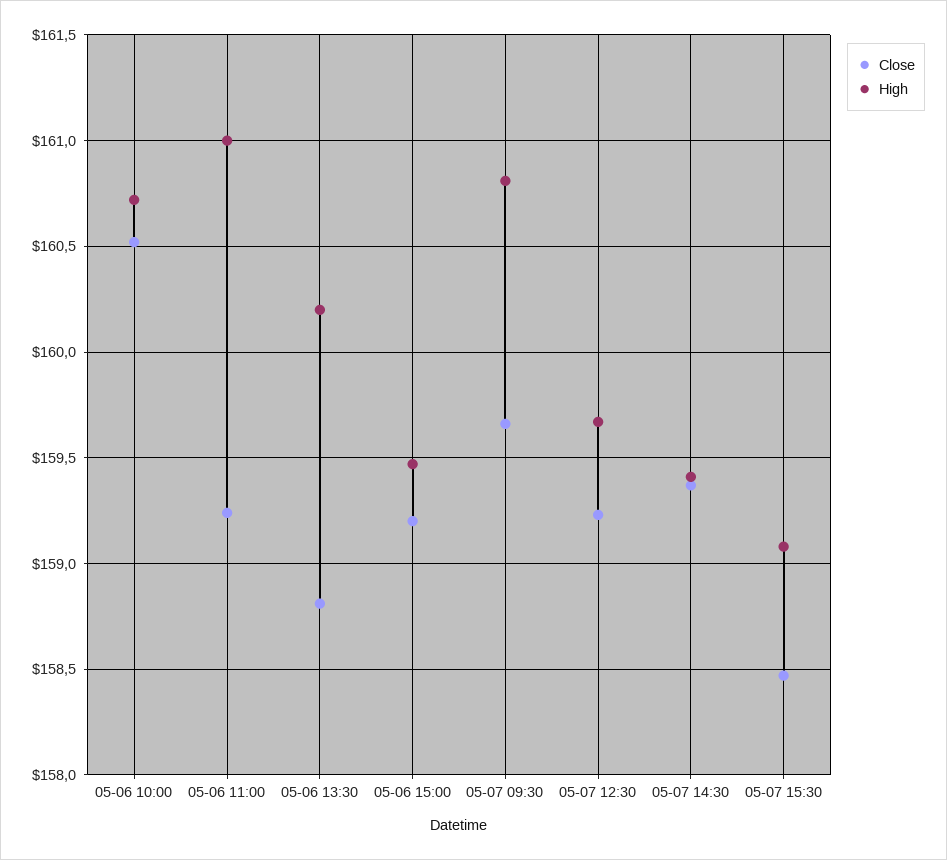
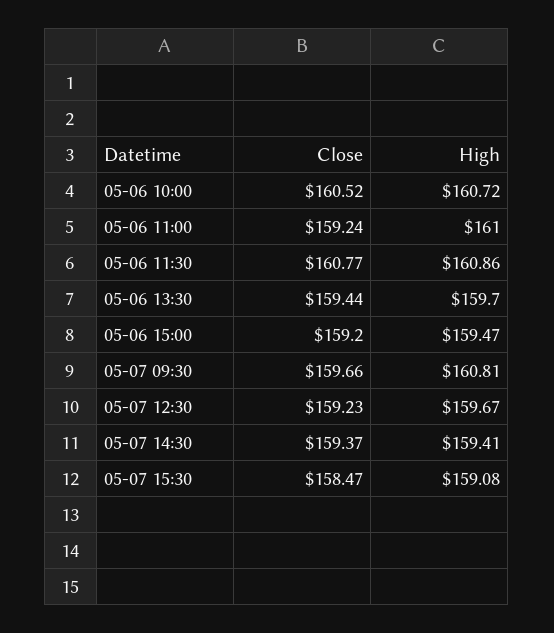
  {
    "Close": {
      "05-06 10:00": 160.52,
      "05-06 11:00": 159.24,
-     "05-06 13:30": 158.8,
+     "05-06 13:30": 159.44,
      "05-06 15:00": 159.2,
      "05-07 09:30": 159.66,
      "05-07 12:30": 159.23,
      "05-07 14:30": 159.37,
-     "05-07 15:30": 158.47
+     "05-07 15:30": 158.47,
+     "05-06 11:30": 160.77
    },
    "High": {
      "05-06 10:00": 160.72,
      "05-06 11:00": 161,
-     "05-06 13:30": 160.2,
+     "05-06 13:30": 159.7,
      "05-06 15:00": 159.47,
      "05-07 09:30": 160.81,
      "05-07 12:30": 159.67,
      "05-07 14:30": 159.41,
-     "05-07 15:30": 159.08
+     "05-07 15:30": 159.08,
+     "05-06 11:30": 160.86
    }
  }

